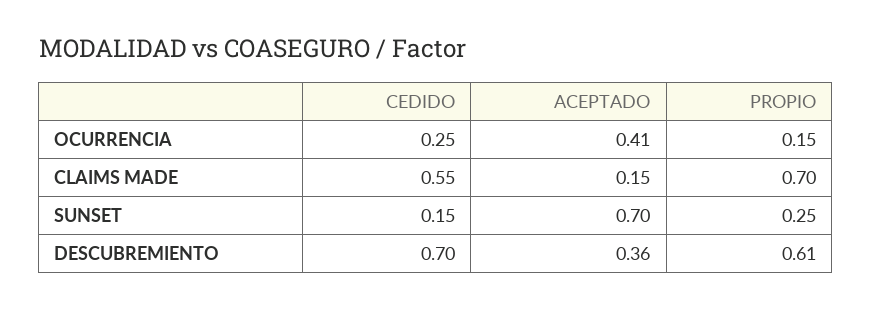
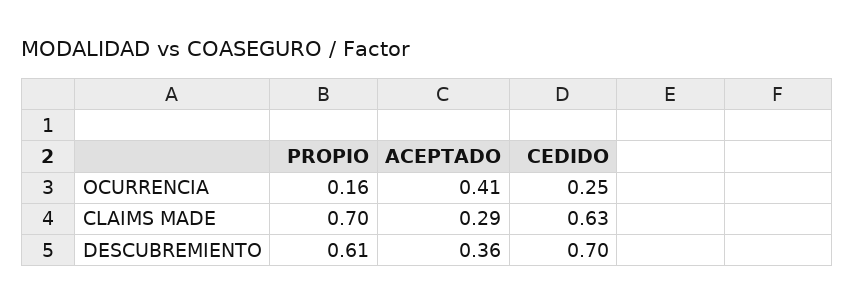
  {
    "CEDIDO": {
      "OCURRENCIA": 0.25,
-     "CLAIMS MADE": 0.55,
+     "CLAIMS MADE": 0.63,
-     "SUNSET": 0.15,
      "DESCUBREMIENTO": 0.7
    },
    "ACEPTADO": {
      "OCURRENCIA": 0.41,
-     "CLAIMS MADE": 0.15,
+     "CLAIMS MADE": 0.29,
-     "SUNSET": 0.7,
      "DESCUBREMIENTO": 0.36
    },
    "PROPIO": {
-     "OCURRENCIA": 0.15,
+     "OCURRENCIA": 0.16,
      "CLAIMS MADE": 0.7,
-     "SUNSET": 0.25,
      "DESCUBREMIENTO": 0.61
    }
  }

